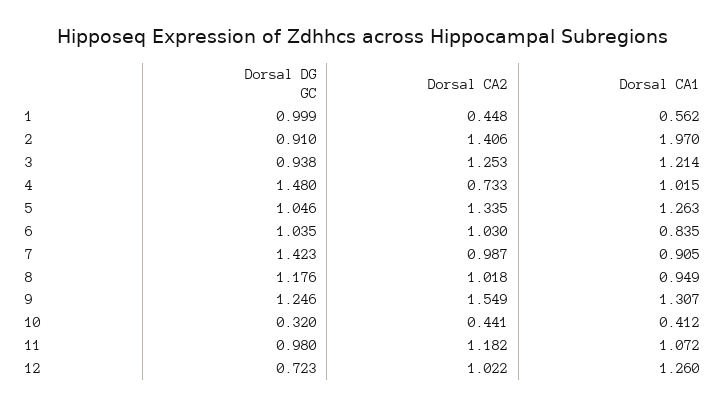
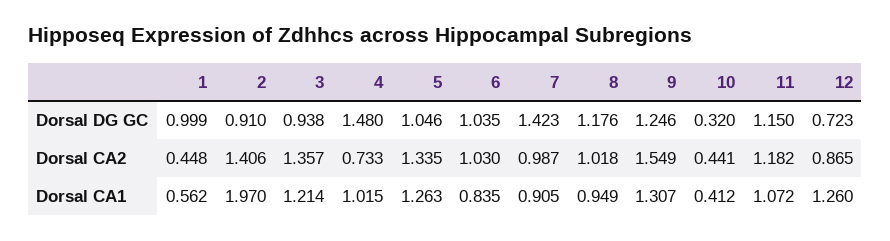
  {
    "Dorsal DG GC": {
      "1": 0.999,
      "2": 0.91,
      "3": 0.938,
      "4": 1.48,
      "5": 1.046,
      "6": 1.035,
      "7": 1.423,
      "8": 1.176,
      "9": 1.246,
      "10": 0.32,
-     "11": 0.98,
+     "11": 1.15,
      "12": 0.723
    },
    "Dorsal CA2": {
      "1": 0.448,
      "2": 1.406,
-     "3": 1.253,
+     "3": 1.357,
      "4": 0.733,
      "5": 1.335,
      "6": 1.03,
      "7": 0.987,
      "8": 1.018,
      "9": 1.549,
      "10": 0.441,
      "11": 1.182,
-     "12": 1.022
+     "12": 0.865
    },
    "Dorsal CA1": {
      "1": 0.562,
      "2": 1.97,
      "3": 1.214,
      "4": 1.015,
      "5": 1.263,
      "6": 0.835,
      "7": 0.905,
      "8": 0.949,
      "9": 1.307,
      "10": 0.412,
      "11": 1.072,
      "12": 1.26
    }
  }

